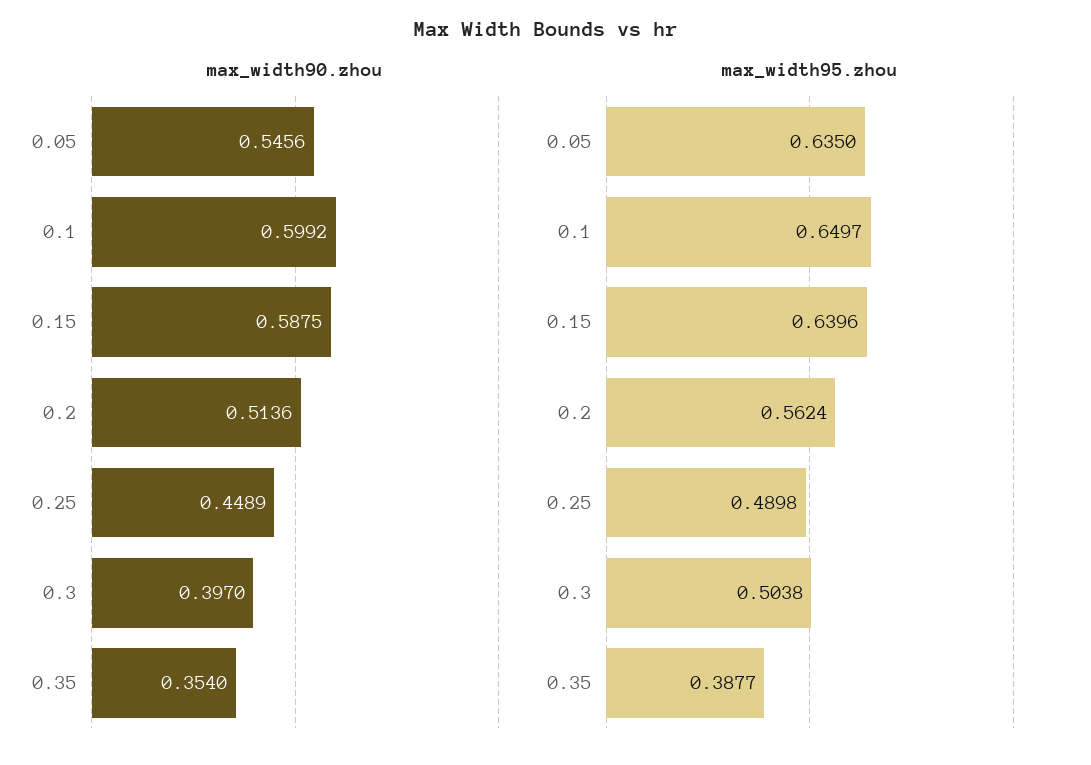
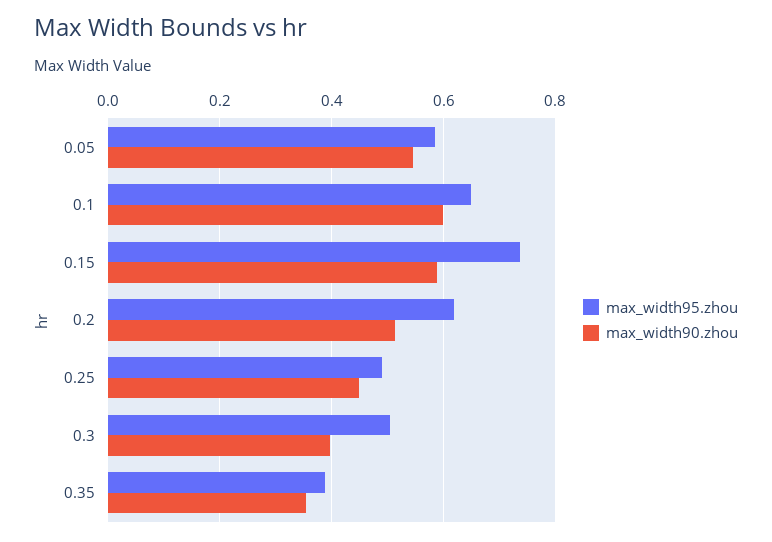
  {
    "max_width90.zhou": {
      "0.05": 0.5456,
      "0.1": 0.5992,
      "0.15": 0.5875,
      "0.2": 0.5136,
      "0.25": 0.4489,
      "0.3": 0.397,
      "0.35": 0.354
    },
    "max_width95.zhou": {
-     "0.05": 0.635,
+     "0.05": 0.58,
      "0.1": 0.6497,
-     "0.15": 0.6396,
+     "0.15": 0.74,
-     "0.2": 0.5624,
+     "0.2": 0.62,
      "0.25": 0.4898,
      "0.3": 0.5038,
      "0.35": 0.3877
    }
  }

